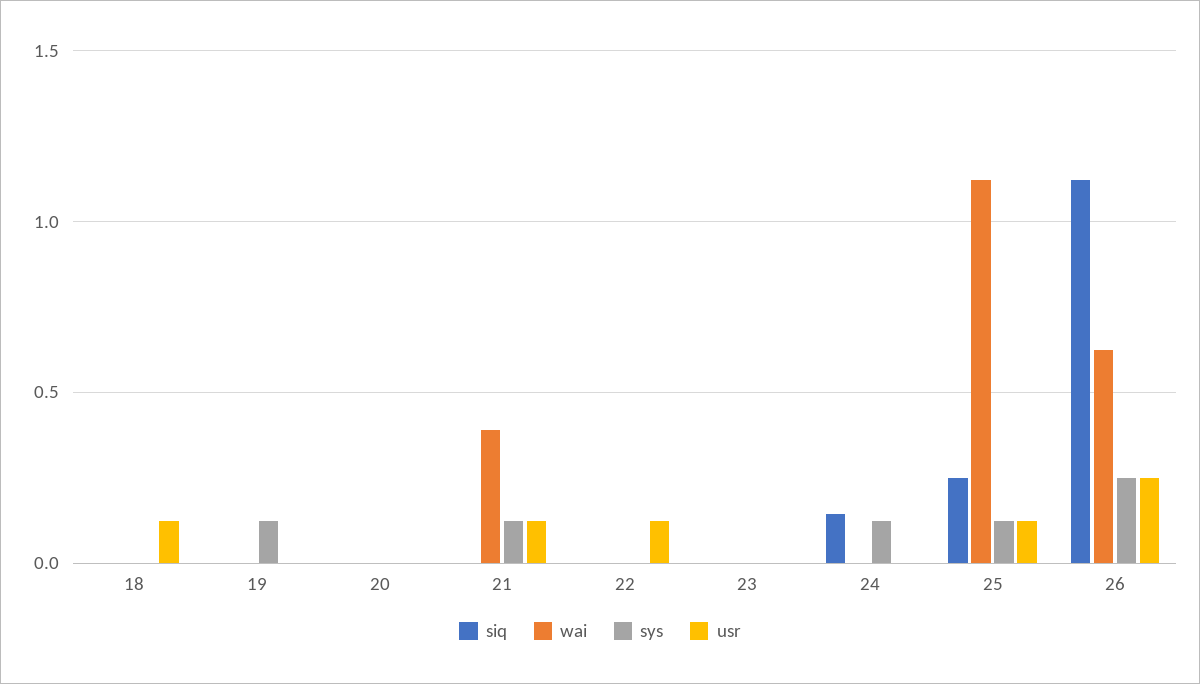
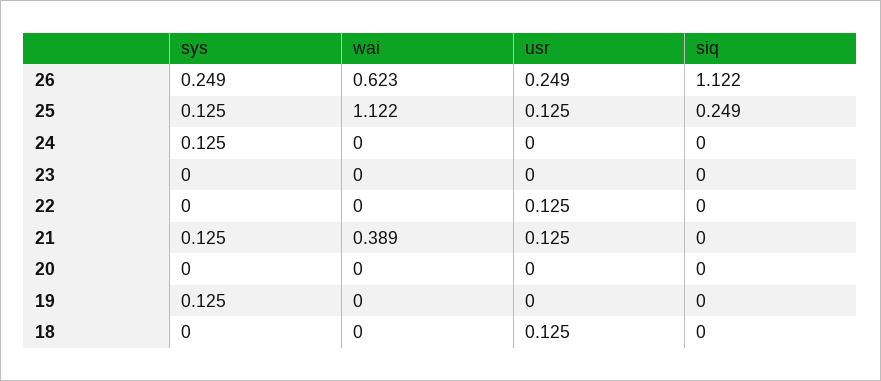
  {
    "siq": {
      "18": 0,
      "19": 0,
      "20": 0,
      "21": 0,
      "22": 0,
      "23": 0,
-     "24": 0.15,
+     "24": 0,
      "25": 0.249,
      "26": 1.122
    },
    "wai": {
      "18": 0,
      "19": 0,
      "20": 0,
      "21": 0.389,
      "22": 0,
      "23": 0,
      "24": 0,
      "25": 1.122,
      "26": 0.623
    },
    "sys": {
      "18": 0,
      "19": 0.125,
      "20": 0,
      "21": 0.125,
      "22": 0,
      "23": 0,
      "24": 0.125,
      "25": 0.125,
      "26": 0.249
    },
    "usr": {
      "18": 0.125,
      "19": 0,
      "20": 0,
      "21": 0.125,
      "22": 0.125,
      "23": 0,
      "24": 0,
      "25": 0.125,
      "26": 0.249
    }
  }

